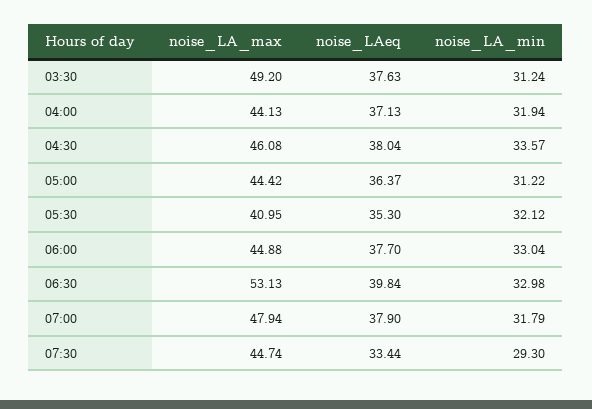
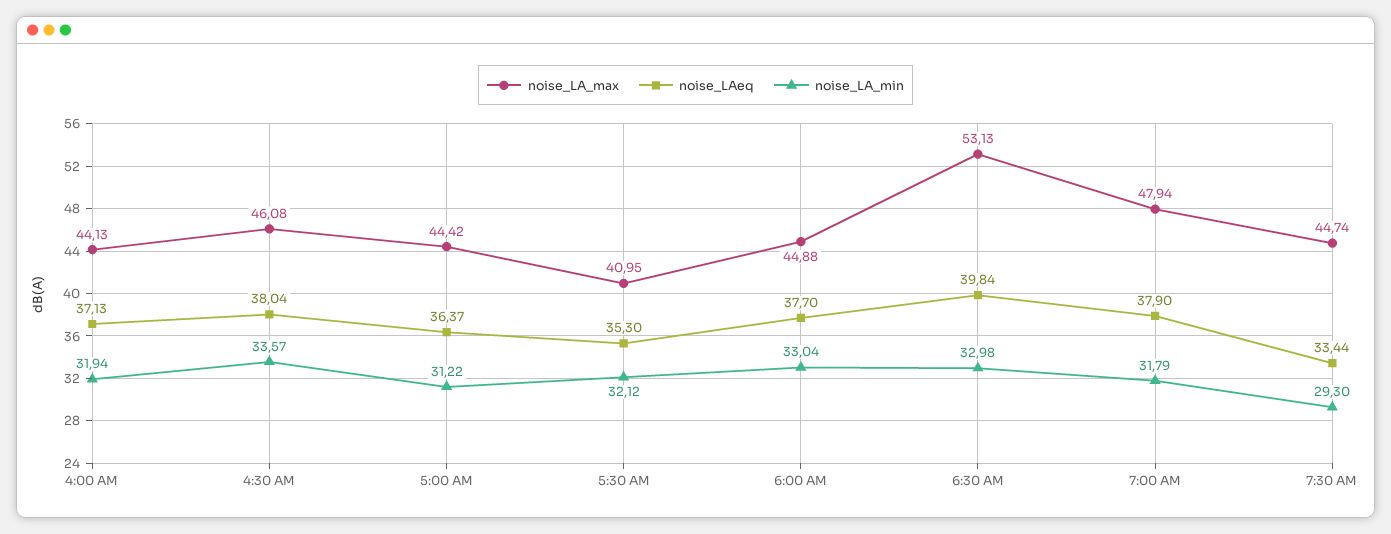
  {
    "noise_LA_max": {
-     "03:30": 49.2,
      "04:00": 44.13,
      "04:30": 46.08,
      "05:00": 44.42,
      "05:30": 40.95,
      "06:00": 44.88,
      "06:30": 53.13,
      "07:00": 47.94,
      "07:30": 44.74
    },
    "noise_LAeq": {
-     "03:30": 37.63,
      "04:00": 37.13,
      "04:30": 38.04,
      "05:00": 36.37,
      "05:30": 35.3,
      "06:00": 37.7,
      "06:30": 39.84,
      "07:00": 37.9,
      "07:30": 33.44
    },
    "noise_LA_min": {
-     "03:30": 31.24,
      "04:00": 31.94,
      "04:30": 33.57,
      "05:00": 31.22,
      "05:30": 32.12,
      "06:00": 33.04,
      "06:30": 32.98,
      "07:00": 31.79,
      "07:30": 29.3
    }
  }

